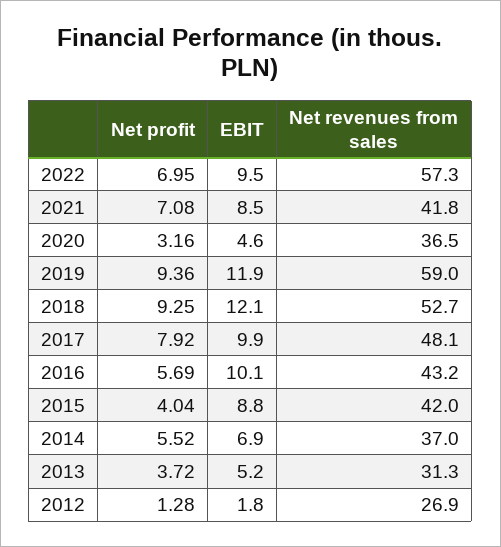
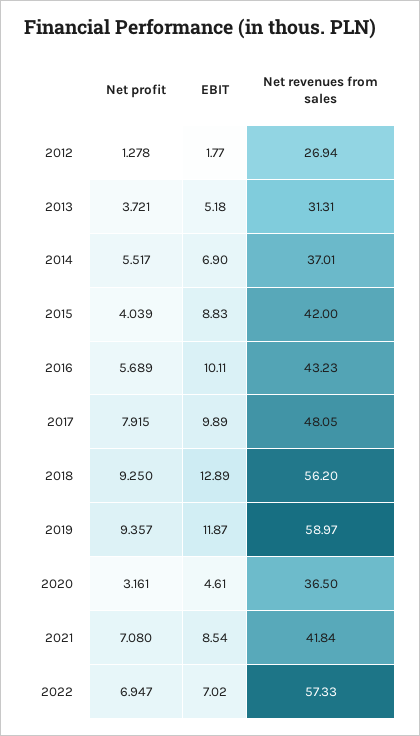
  {
    "Net profit": {
      "2022": 6.947,
      "2021": 7.08,
      "2020": 3.161,
      "2019": 9.357,
      "2018": 9.25,
      "2017": 7.915,
      "2016": 5.689,
      "2015": 4.039,
      "2014": 5.517,
      "2013": 3.721,
      "2012": 1.278
    },
    "EBIT": {
-     "2022": 9.5,
+     "2022": 7.02,
      "2021": 8.54,
      "2020": 4.61,
      "2019": 11.87,
-     "2018": 12.1,
+     "2018": 12.89,
      "2017": 9.89,
      "2016": 10.11,
      "2015": 8.83,
      "2014": 6.9,
      "2013": 5.18,
      "2012": 1.77
    },
    "Net revenues from sales": {
      "2022": 57.33,
      "2021": 41.84,
      "2020": 36.5,
      "2019": 58.97,
-     "2018": 52.7,
+     "2018": 56.2,
      "2017": 48.05,
      "2016": 43.23,
      "2015": 42,
      "2014": 37.01,
      "2013": 31.31,
      "2012": 26.94
    }
  }

